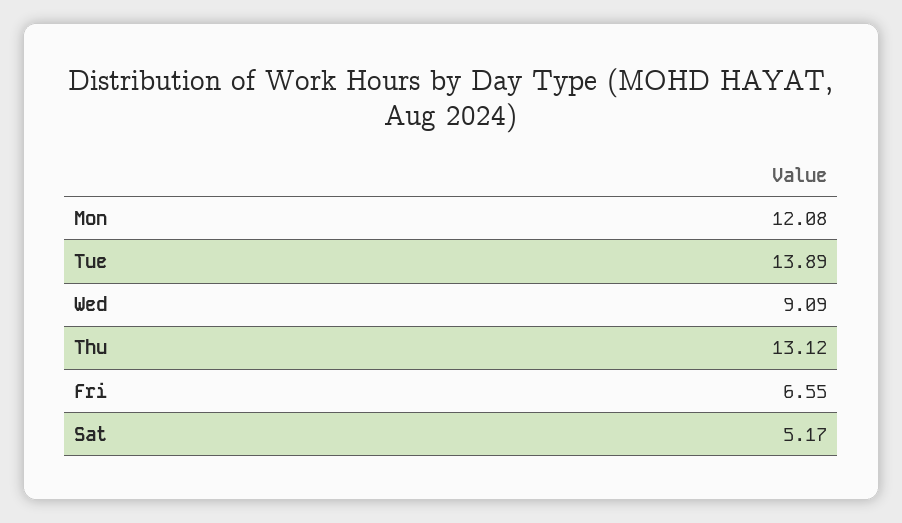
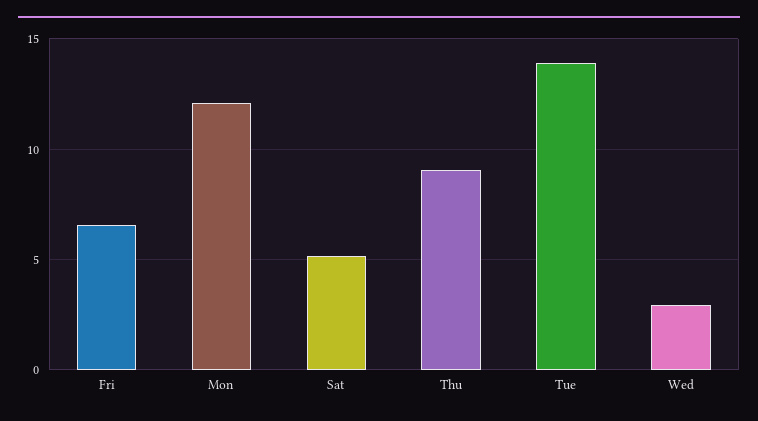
  {
    "Mon": 12.08,
    "Tue": 13.89,
-   "Wed": 9.09,
+   "Wed": 3,
-   "Thu": 13.12,
+   "Thu": 9,
    "Fri": 6.55,
    "Sat": 5.17
  }

